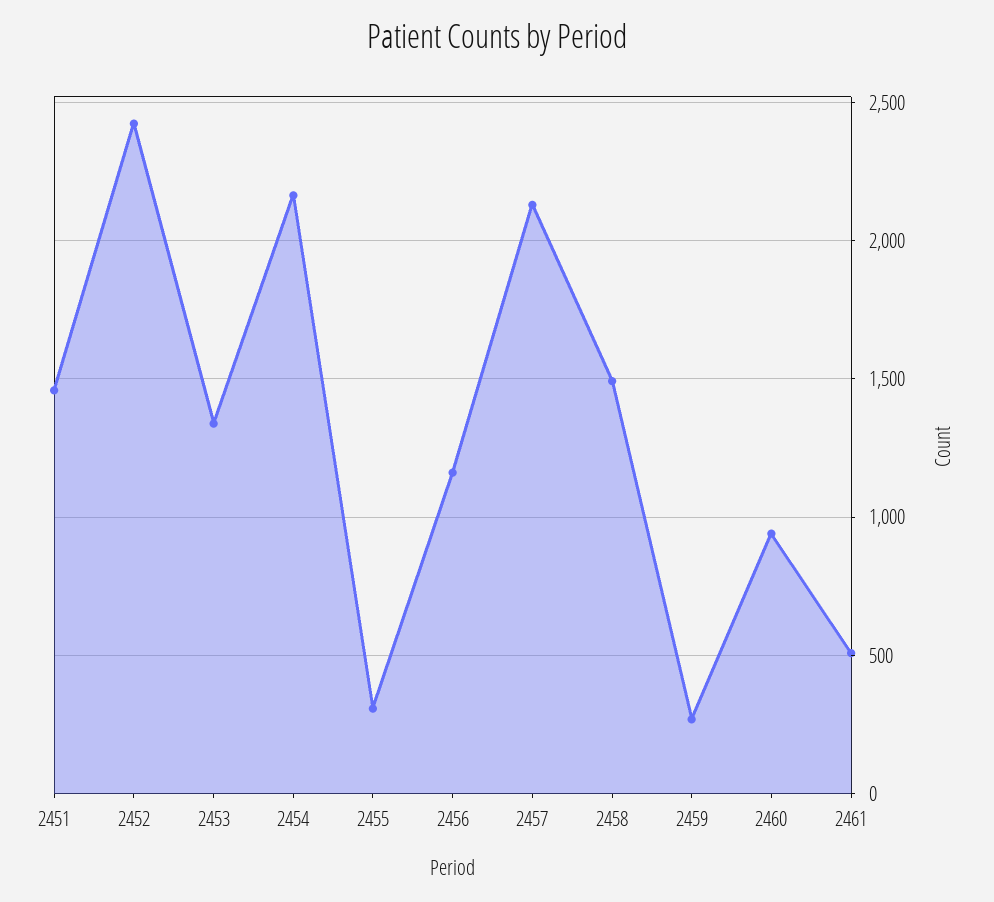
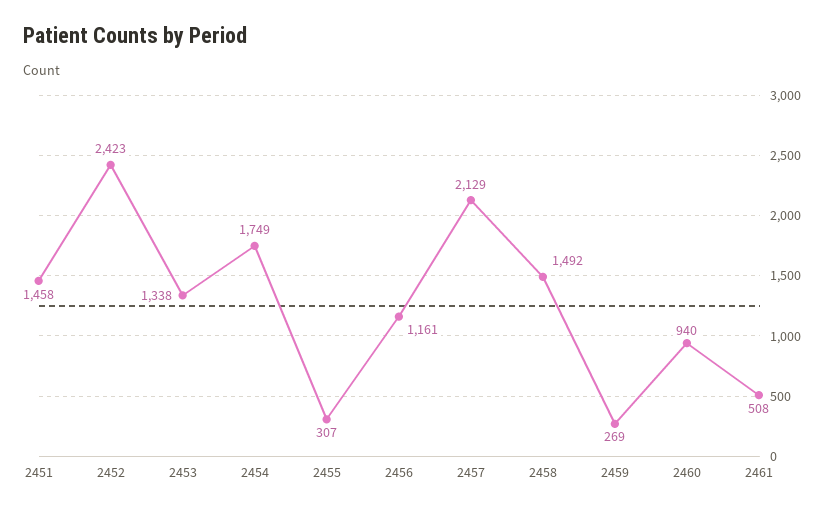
  {
    "2451": 1458,
    "2452": 2423,
    "2453": 1338,
-   "2454": 2150,
+   "2454": 1749,
    "2455": 307,
    "2456": 1161,
    "2457": 2129,
    "2458": 1492,
    "2459": 269,
    "2460": 940,
    "2461": 508
  }

